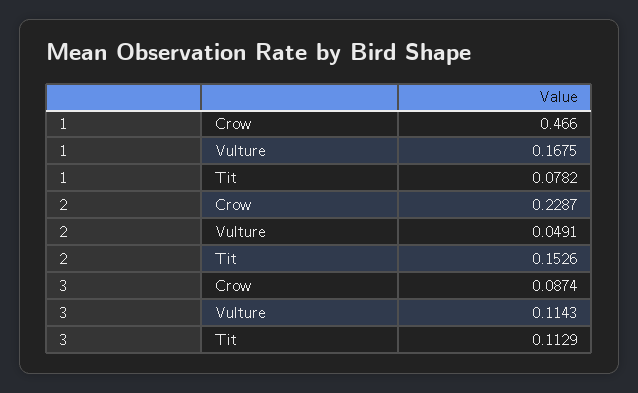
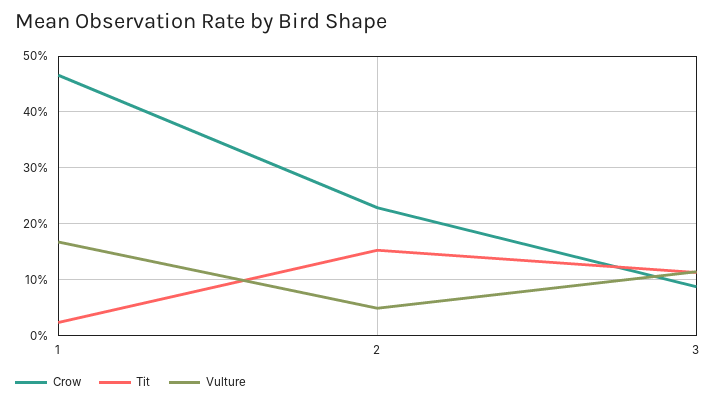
  {
    "Crow": {
      "1": 0.466,
      "2": 0.2287,
      "3": 0.0874
    },
    "Vulture": {
      "1": 0.1675,
      "2": 0.0491,
      "3": 0.1143
    },
    "Tit": {
-     "1": 0.0782,
+     "1": 0.02,
      "2": 0.1526,
      "3": 0.1129
    }
  }

